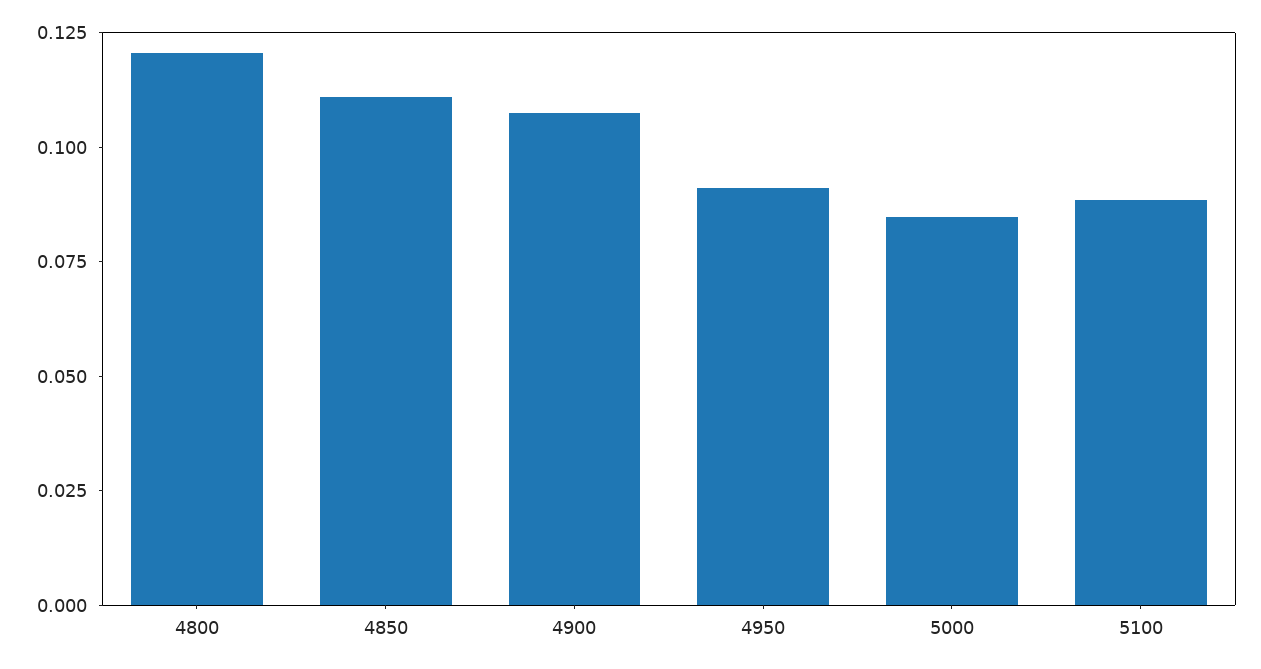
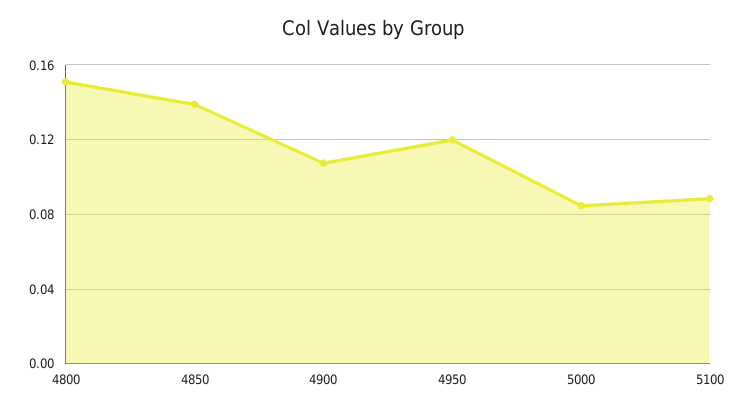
  {
-   "4800": 0.12,
+   "4800": 0.15,
-   "4850": 0.11,
+   "4850": 0.14,
    "4900": 0.105,
-   "4950": 0.09,
+   "4950": 0.12,
    "5000": 0.085,
    "5100": 0.09
  }

